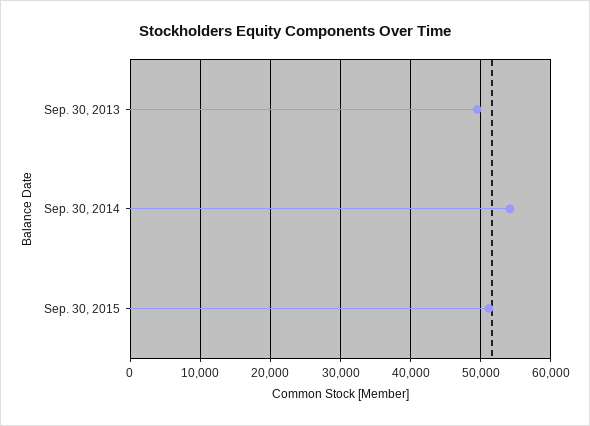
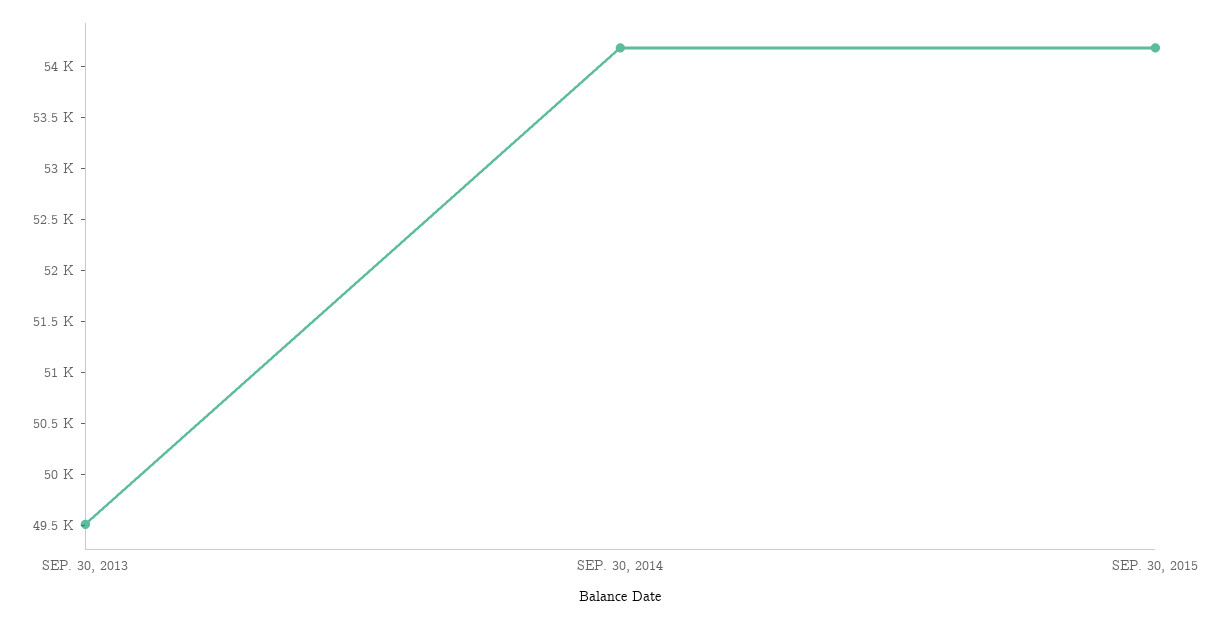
  {
    "Sep. 30, 2013": 49500,
    "Sep. 30, 2014": 54200,
-   "Sep. 30, 2015": 51000
+   "Sep. 30, 2015": 54200
  }

